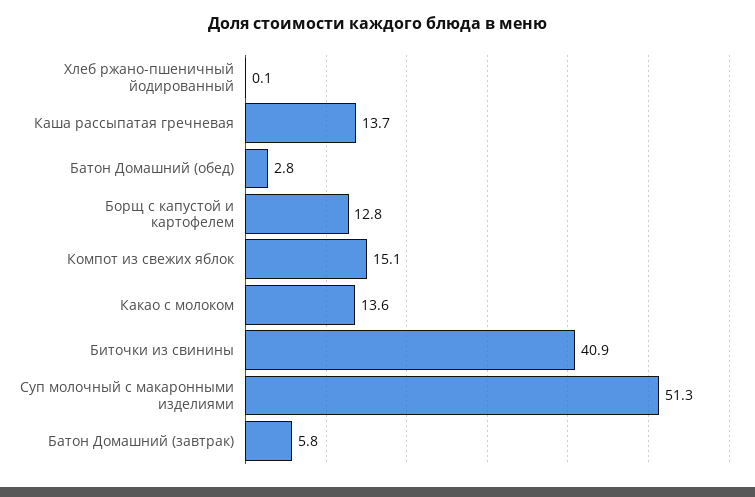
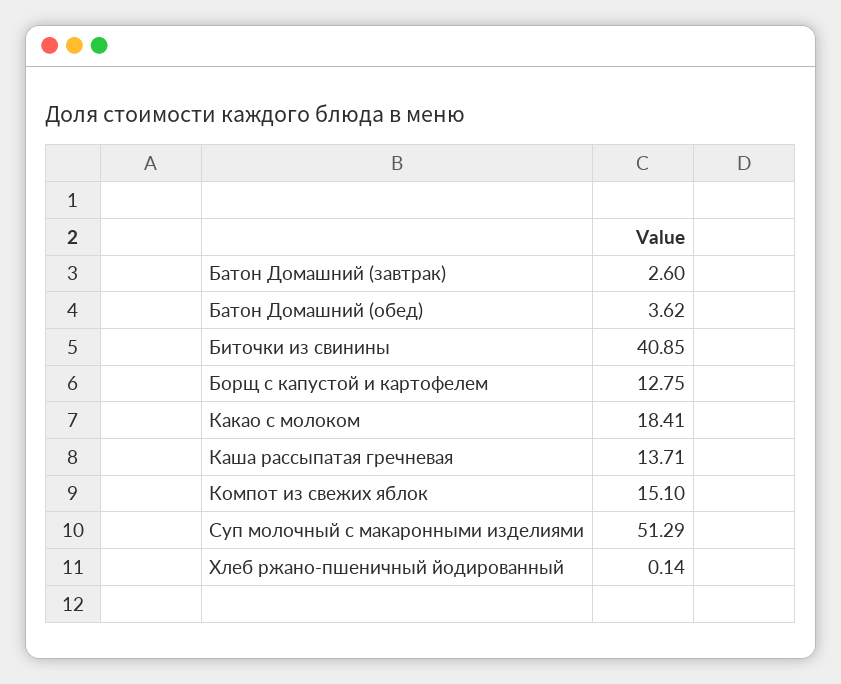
  {
    "Хлеб ржано-пшеничный йодированный": 0.14,
    "Каша рассыпатая гречневая": 13.71,
-   "Батон Домашний (обед)": 2.8,
+   "Батон Домашний (обед)": 3.62,
    "Борщ с капустой и картофелем": 12.75,
    "Компот из свежих яблок": 15.1,
-   "Какао с молоком": 13.6,
+   "Какао с молоком": 18.41,
    "Биточки из свинины": 40.85,
    "Суп молочный с макаронными изделиями": 51.29,
-   "Батон Домашний (завтрак)": 5.8
+   "Батон Домашний (завтрак)": 2.6
  }

